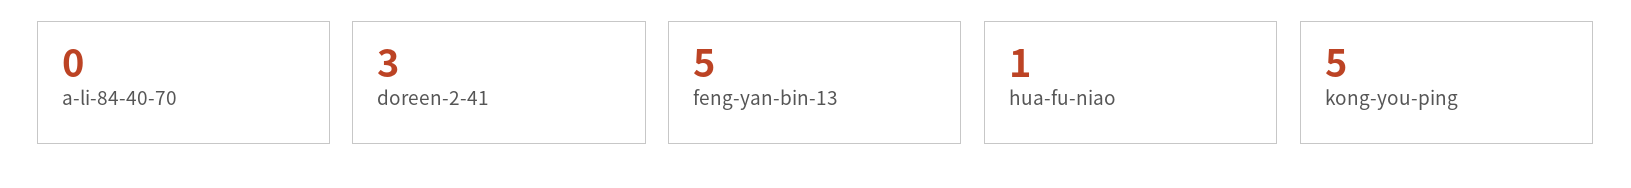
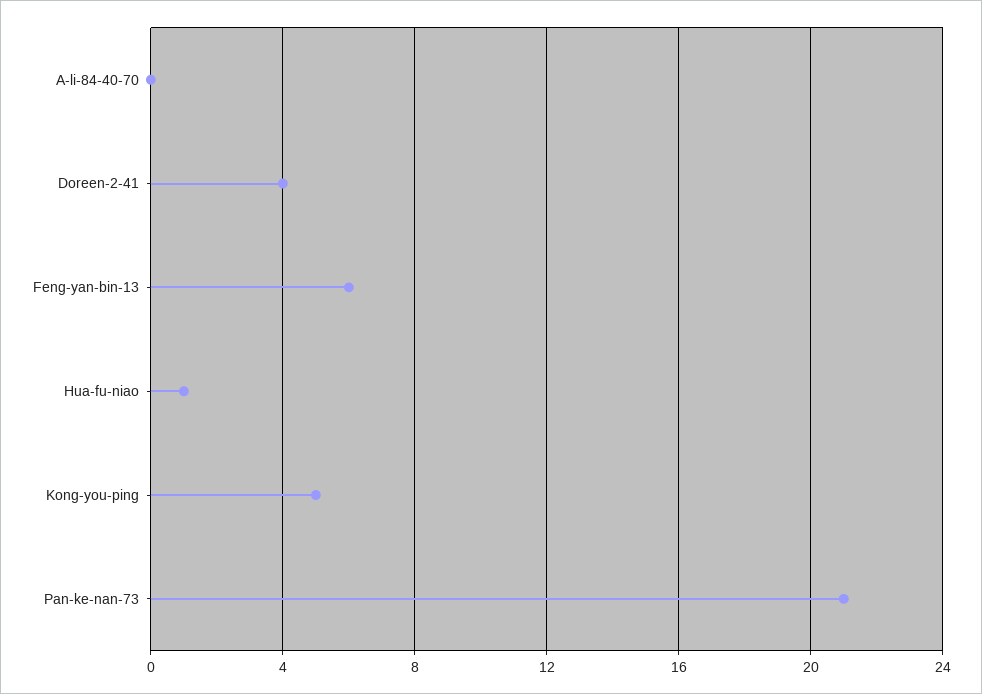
  {
    "a-li-84-40-70": 0,
-   "doreen-2-41": 3,
+   "doreen-2-41": 4,
-   "feng-yan-bin-13": 5,
+   "feng-yan-bin-13": 6,
    "hua-fu-niao": 1,
-   "kong-you-ping": 5
+   "kong-you-ping": 5,
+   "Pan-ke-nan-73": 21
  }

